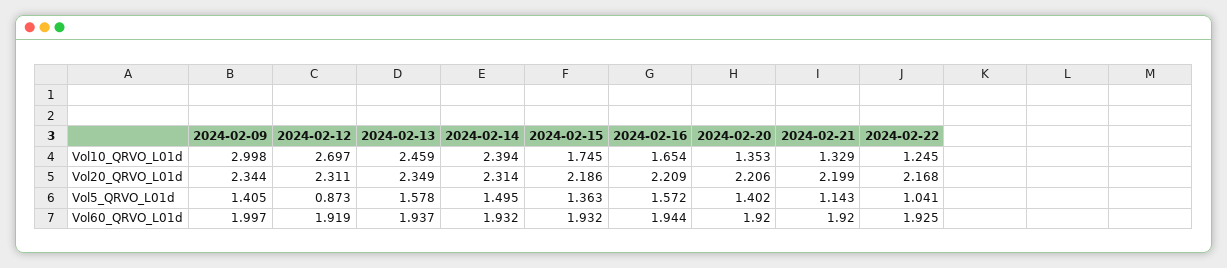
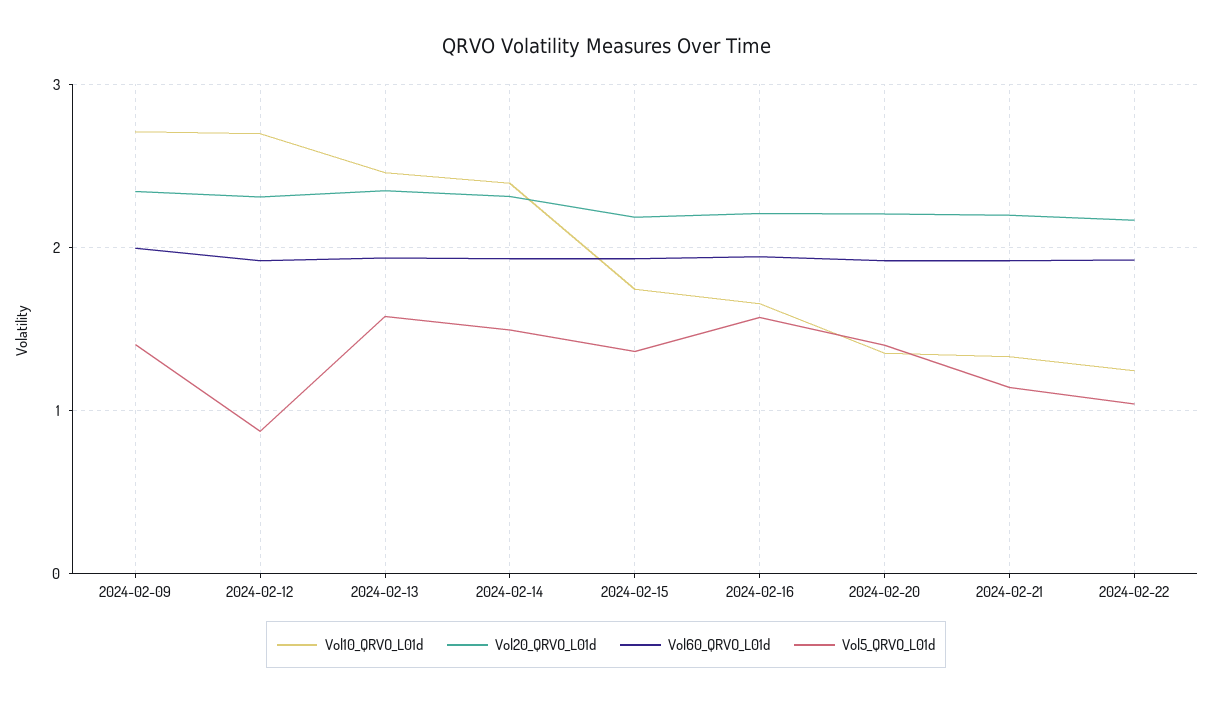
  {
    "Vol10_QRVO_L01d": {
-     "2024-02-09": 2.998,
+     "2024-02-09": 2.7,
      "2024-02-12": 2.697,
      "2024-02-13": 2.459,
      "2024-02-14": 2.394,
      "2024-02-15": 1.745,
      "2024-02-16": 1.654,
      "2024-02-20": 1.353,
      "2024-02-21": 1.329,
      "2024-02-22": 1.245
    },
    "Vol20_QRVO_L01d": {
      "2024-02-09": 2.344,
      "2024-02-12": 2.311,
      "2024-02-13": 2.349,
      "2024-02-14": 2.314,
      "2024-02-15": 2.186,
      "2024-02-16": 2.209,
      "2024-02-20": 2.206,
      "2024-02-21": 2.199,
      "2024-02-22": 2.168
    },
    "Vol5_QRVO_L01d": {
      "2024-02-09": 1.405,
      "2024-02-12": 0.873,
      "2024-02-13": 1.578,
      "2024-02-14": 1.495,
      "2024-02-15": 1.363,
      "2024-02-16": 1.572,
      "2024-02-20": 1.402,
      "2024-02-21": 1.143,
      "2024-02-22": 1.041
    },
    "Vol60_QRVO_L01d": {
      "2024-02-09": 1.997,
      "2024-02-12": 1.919,
      "2024-02-13": 1.937,
      "2024-02-14": 1.932,
      "2024-02-15": 1.932,
      "2024-02-16": 1.944,
      "2024-02-20": 1.92,
      "2024-02-21": 1.92,
      "2024-02-22": 1.925
    }
  }

